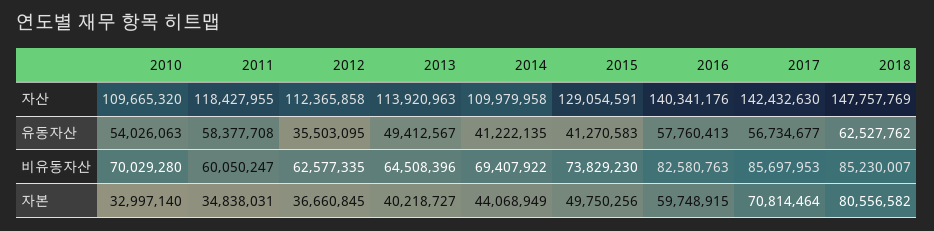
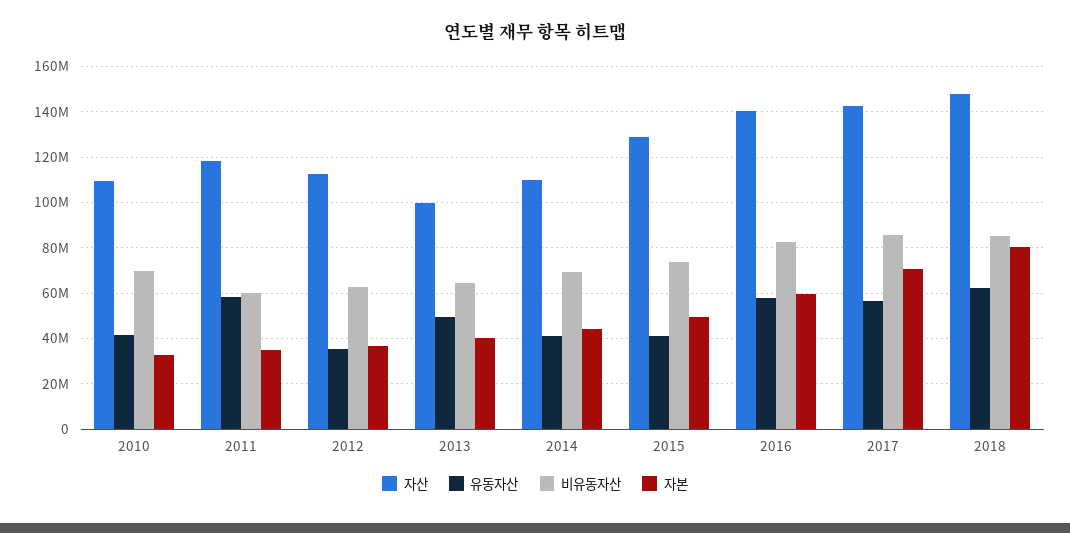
  {
    "자산": {
      "2010": 109665320,
      "2011": 118427955,
      "2012": 112365858,
-     "2013": 113920963,
+     "2013": 100000000,
      "2014": 109979958,
      "2015": 129054591,
      "2016": 140341176,
      "2017": 142432630,
      "2018": 147757769
    },
    "유동자산": {
-     "2010": 54026063,
+     "2010": 40000000,
      "2011": 58377708,
      "2012": 35503095,
      "2013": 49412567,
      "2014": 41222135,
      "2015": 41270583,
      "2016": 57760413,
      "2017": 56734677,
      "2018": 62527762
    },
    "비유동자산": {
      "2010": 70029280,
      "2011": 60050247,
      "2012": 62577335,
      "2013": 64508396,
      "2014": 69407922,
      "2015": 73829230,
      "2016": 82580763,
      "2017": 85697953,
      "2018": 85230007
    },
    "자본": {
      "2010": 32997140,
      "2011": 34838031,
      "2012": 36660845,
      "2013": 40218727,
      "2014": 44068949,
      "2015": 49750256,
      "2016": 59748915,
      "2017": 70814464,
      "2018": 80556582
    }
  }

